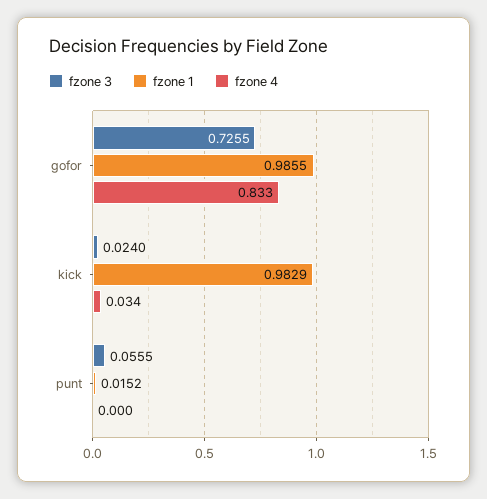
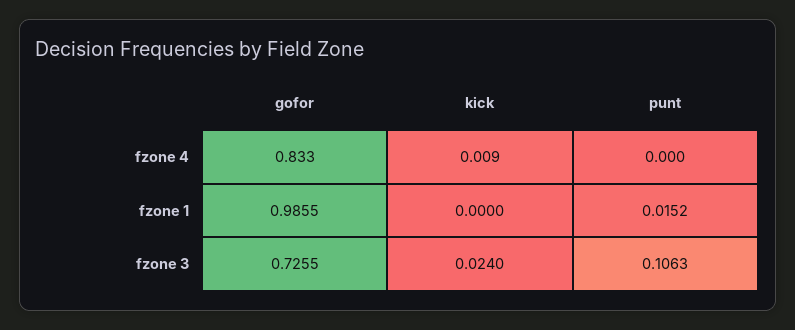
  {
    "fzone 3": {
      "gofor": 0.7255,
      "kick": 0.024,
-     "punt": 0.0555
+     "punt": 0.1063
    },
    "fzone 1": {
      "gofor": 0.9855,
-     "kick": 0.9829,
+     "kick": 0,
      "punt": 0.0152
    },
    "fzone 4": {
      "gofor": 0.833,
-     "kick": 0.034,
+     "kick": 0.009,
      "punt": 0
    }
  }

